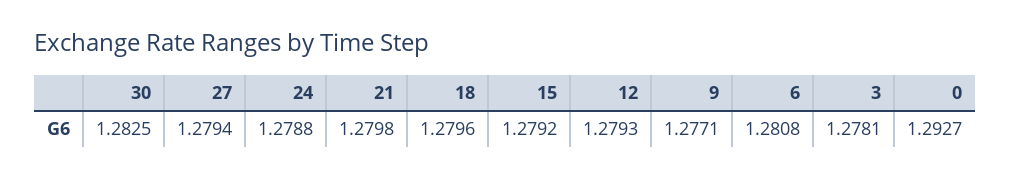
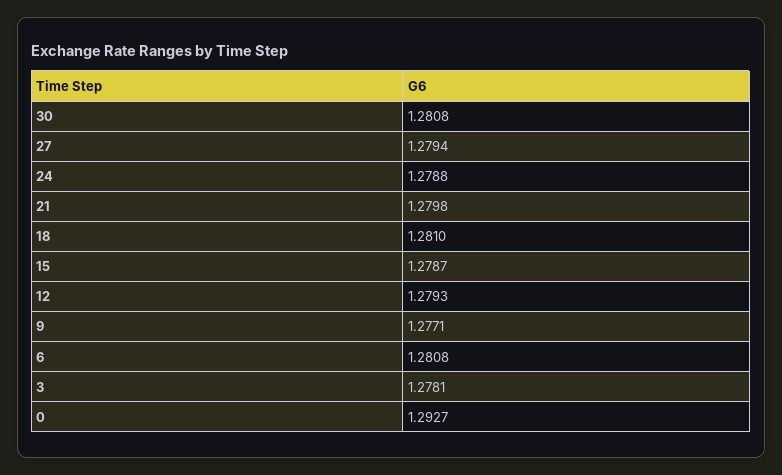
  {
-   "30": 1.2825,
+   "30": 1.2808,
    "27": 1.2794,
    "24": 1.2788,
    "21": 1.2798,
-   "18": 1.2796,
+   "18": 1.281,
-   "15": 1.2792,
+   "15": 1.2787,
    "12": 1.2793,
    "9": 1.2771,
    "6": 1.2808,
    "3": 1.2781,
    "0": 1.2927
  }

